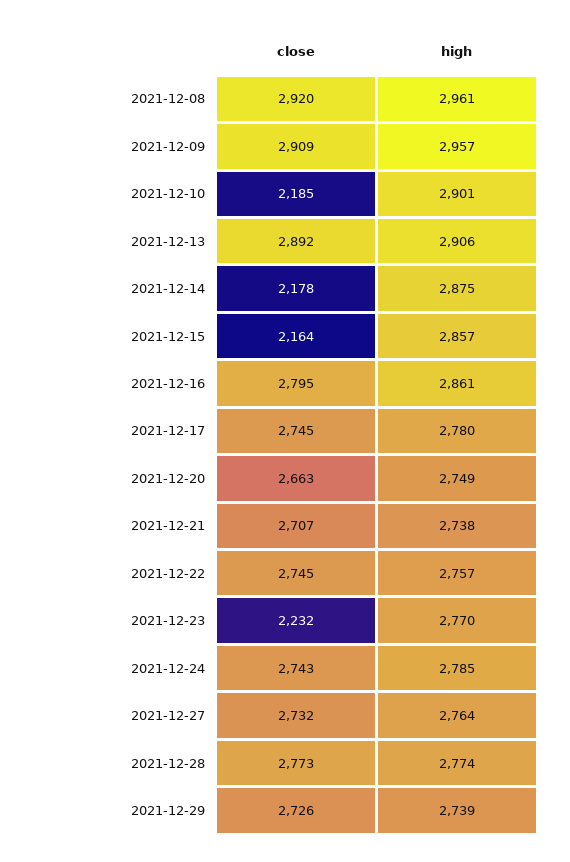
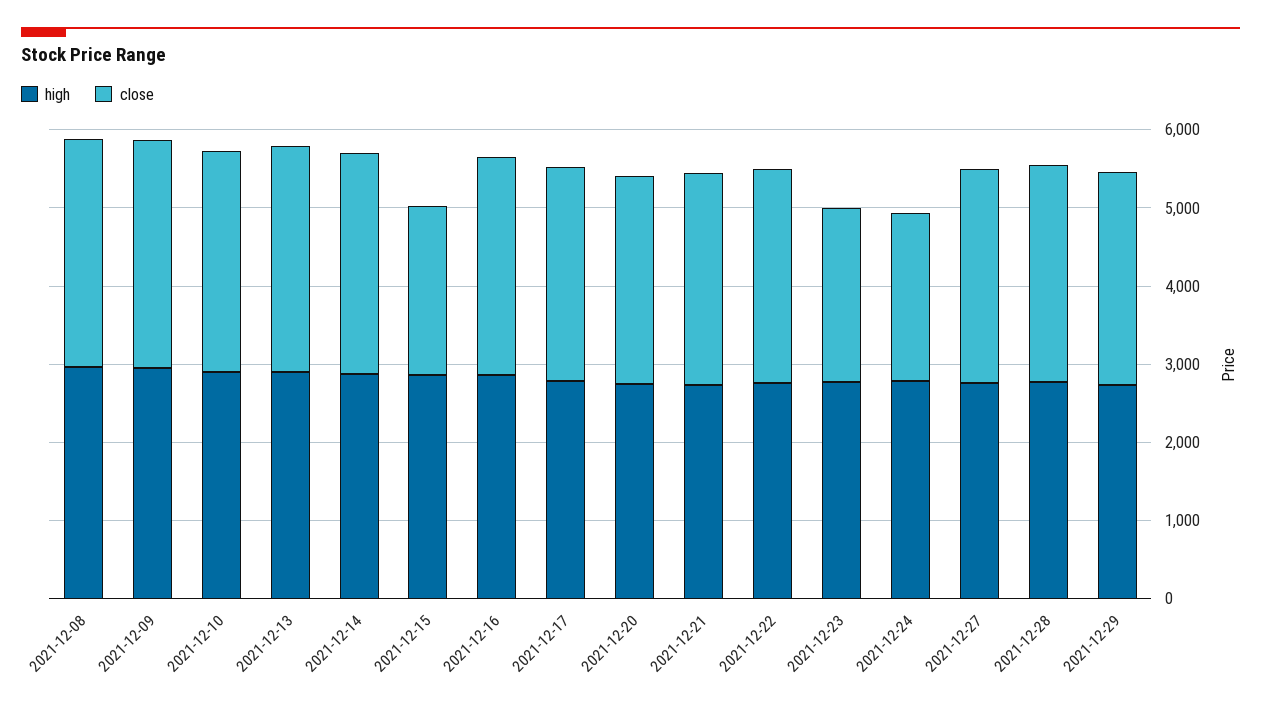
  {
    "close": {
      "2021-12-08": 2920,
      "2021-12-09": 2909,
-     "2021-12-10": 2185,
+     "2021-12-10": 2800,
      "2021-12-13": 2892,
-     "2021-12-14": 2178,
+     "2021-12-14": 2800,
      "2021-12-15": 2164,
      "2021-12-16": 2795,
      "2021-12-17": 2745,
      "2021-12-20": 2663,
      "2021-12-21": 2707,
      "2021-12-22": 2745,
      "2021-12-23": 2232,
-     "2021-12-24": 2743,
+     "2021-12-24": 2200,
      "2021-12-27": 2732,
      "2021-12-28": 2773,
      "2021-12-29": 2726
    },
    "high": {
      "2021-12-08": 2961,
      "2021-12-09": 2957,
      "2021-12-10": 2901,
      "2021-12-13": 2906,
      "2021-12-14": 2875,
      "2021-12-15": 2857,
      "2021-12-16": 2861,
      "2021-12-17": 2780,
      "2021-12-20": 2749,
      "2021-12-21": 2738,
      "2021-12-22": 2757,
      "2021-12-23": 2770,
      "2021-12-24": 2785,
      "2021-12-27": 2764,
      "2021-12-28": 2774,
      "2021-12-29": 2739
    }
  }

